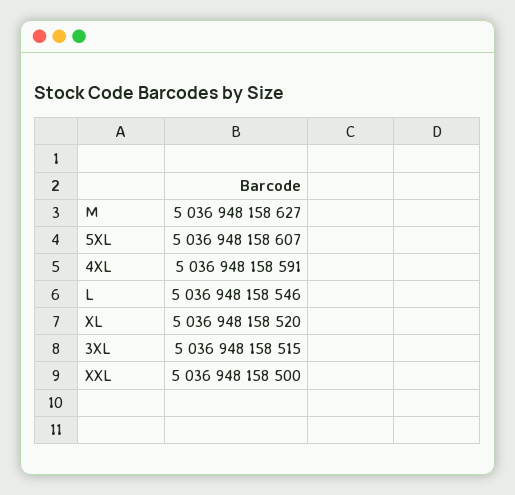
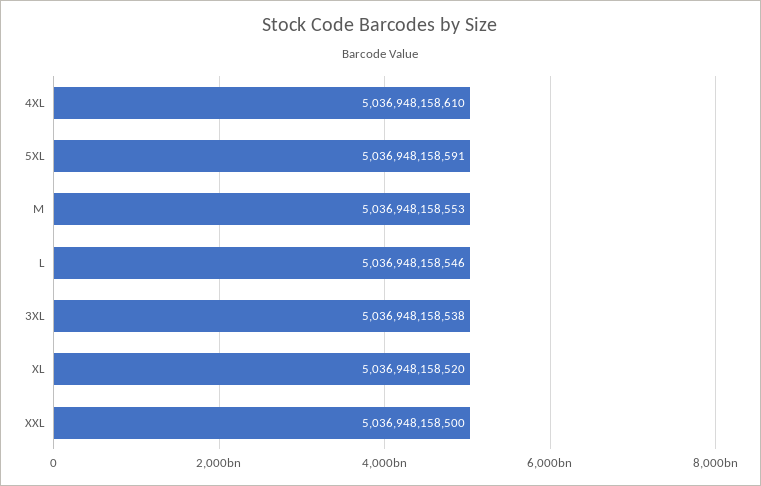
  {
-   "M": 5036948158627,
+   "M": 5036948158553,
-   "5XL": 5036948158607,
+   "5XL": 5036948158591,
-   "4XL": 5036948158591,
+   "4XL": 5036948158610,
    "L": 5036948158546,
    "XL": 5036948158520,
-   "3XL": 5036948158515,
+   "3XL": 5036948158538,
    "XXL": 5036948158500
  }

